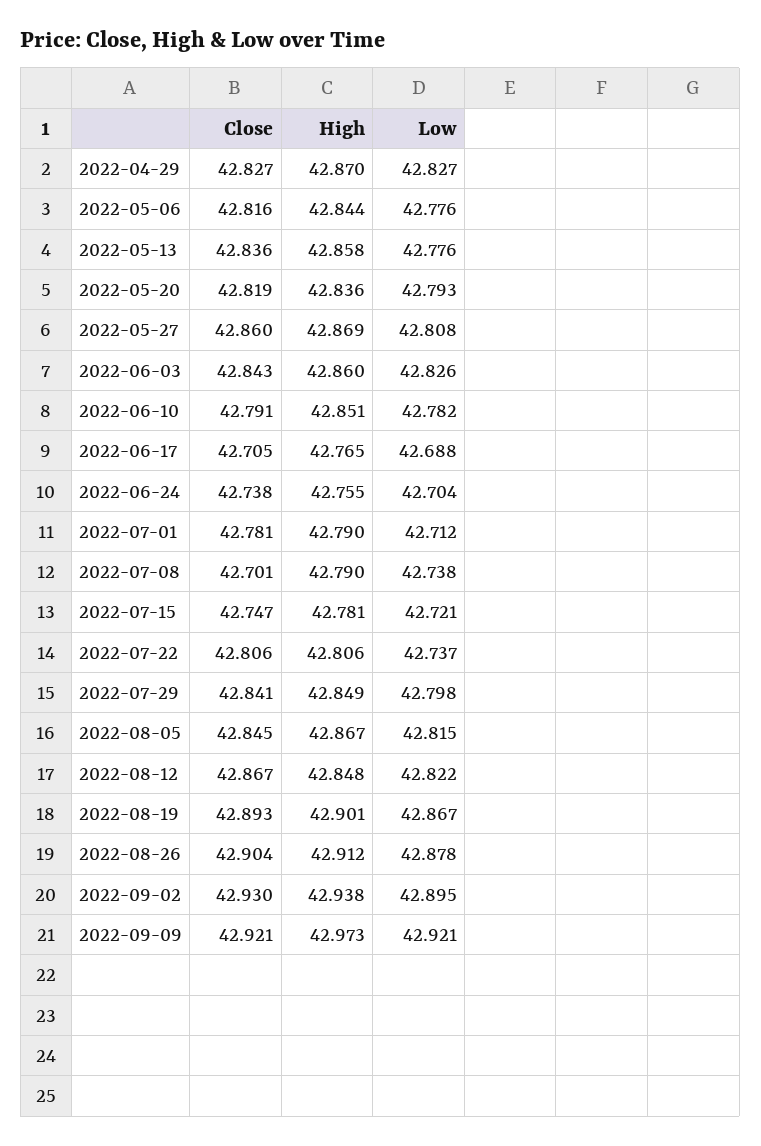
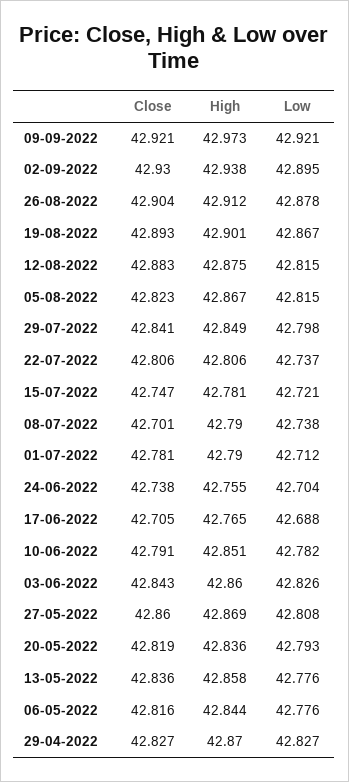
  {
    "Close": {
      "2022-04-29": 42.827,
      "2022-05-06": 42.816,
      "2022-05-13": 42.836,
      "2022-05-20": 42.819,
      "2022-05-27": 42.86,
      "2022-06-03": 42.843,
      "2022-06-10": 42.791,
      "2022-06-17": 42.705,
      "2022-06-24": 42.738,
      "2022-07-01": 42.781,
      "2022-07-08": 42.701,
      "2022-07-15": 42.747,
      "2022-07-22": 42.806,
      "2022-07-29": 42.841,
-     "2022-08-05": 42.845,
+     "2022-08-05": 42.823,
-     "2022-08-12": 42.867,
+     "2022-08-12": 42.883,
      "2022-08-19": 42.893,
      "2022-08-26": 42.904,
      "2022-09-02": 42.93,
      "2022-09-09": 42.921
    },
    "High": {
      "2022-04-29": 42.87,
      "2022-05-06": 42.844,
      "2022-05-13": 42.858,
      "2022-05-20": 42.836,
      "2022-05-27": 42.869,
      "2022-06-03": 42.86,
      "2022-06-10": 42.851,
      "2022-06-17": 42.765,
      "2022-06-24": 42.755,
      "2022-07-01": 42.79,
      "2022-07-08": 42.79,
      "2022-07-15": 42.781,
      "2022-07-22": 42.806,
      "2022-07-29": 42.849,
      "2022-08-05": 42.867,
-     "2022-08-12": 42.848,
+     "2022-08-12": 42.875,
      "2022-08-19": 42.901,
      "2022-08-26": 42.912,
      "2022-09-02": 42.938,
      "2022-09-09": 42.973
    },
    "Low": {
      "2022-04-29": 42.827,
      "2022-05-06": 42.776,
      "2022-05-13": 42.776,
      "2022-05-20": 42.793,
      "2022-05-27": 42.808,
      "2022-06-03": 42.826,
      "2022-06-10": 42.782,
      "2022-06-17": 42.688,
      "2022-06-24": 42.704,
      "2022-07-01": 42.712,
      "2022-07-08": 42.738,
      "2022-07-15": 42.721,
      "2022-07-22": 42.737,
      "2022-07-29": 42.798,
      "2022-08-05": 42.815,
-     "2022-08-12": 42.822,
+     "2022-08-12": 42.815,
      "2022-08-19": 42.867,
      "2022-08-26": 42.878,
      "2022-09-02": 42.895,
      "2022-09-09": 42.921
    }
  }

